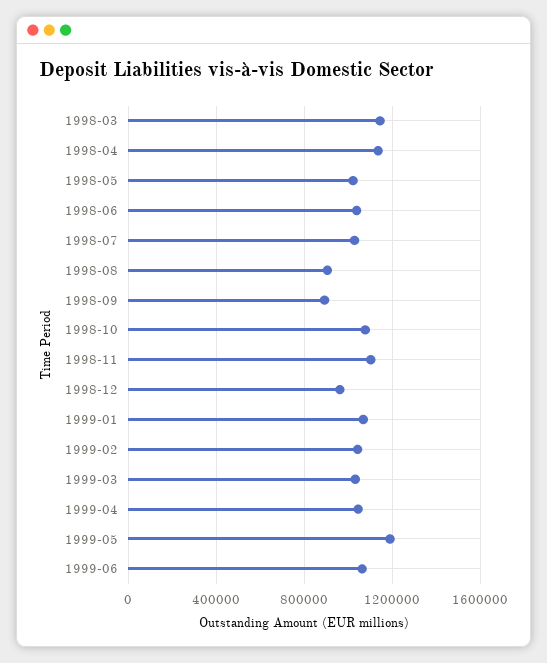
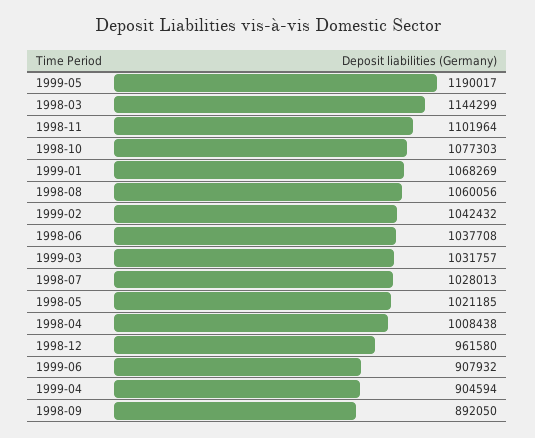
  {
    "1998-03": 1144299,
-   "1998-04": 1150000,
+   "1998-04": 1008438,
    "1998-05": 1021185,
    "1998-06": 1037708,
    "1998-07": 1028013,
-   "1998-08": 900000,
+   "1998-08": 1060056,
    "1998-09": 892050,
    "1998-10": 1077303,
    "1998-11": 1101964,
    "1998-12": 961580,
    "1999-01": 1068269,
    "1999-02": 1042432,
    "1999-03": 1031757,
-   "1999-04": 1050000,
+   "1999-04": 904594,
    "1999-05": 1190017,
-   "1999-06": 1050000
+   "1999-06": 907932
  }

